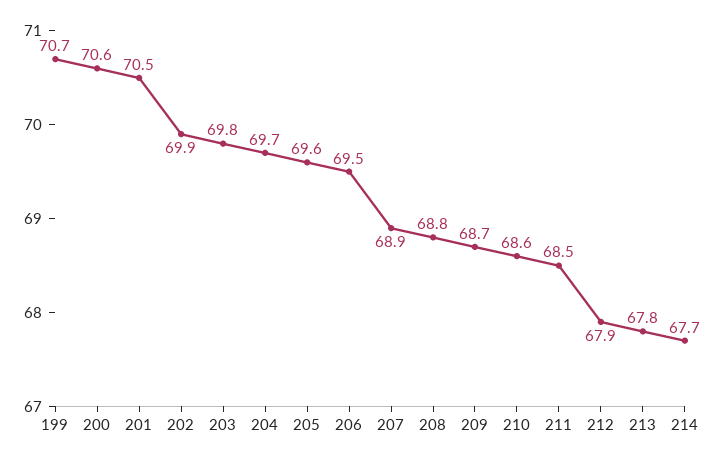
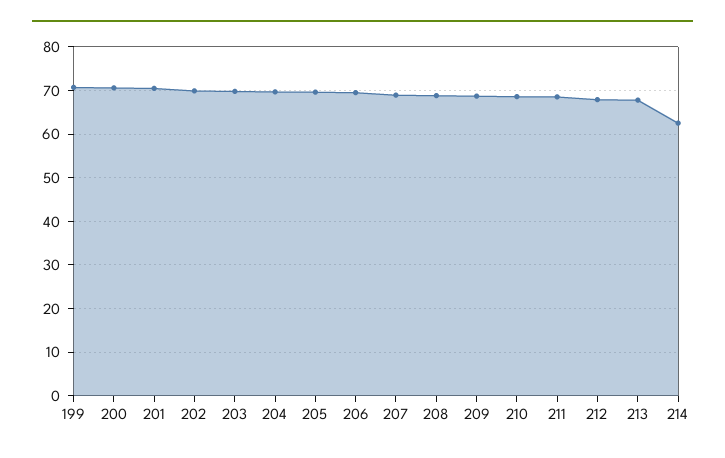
  {
    "199": 70.7,
    "200": 70.6,
    "201": 70.5,
    "202": 69.9,
    "203": 69.8,
    "204": 69.7,
    "205": 69.6,
    "206": 69.5,
    "207": 68.9,
    "208": 68.8,
    "209": 68.7,
    "210": 68.6,
    "211": 68.5,
    "212": 67.9,
    "213": 67.8,
-   "214": 67.7
+   "214": 62
  }

